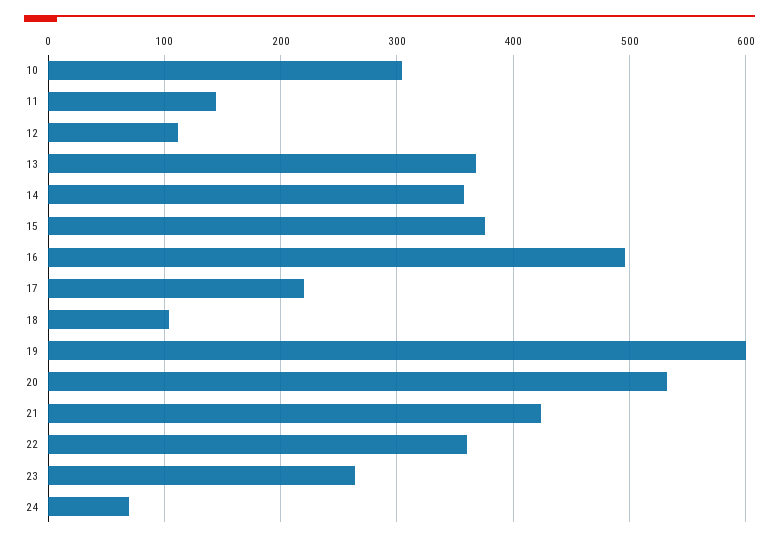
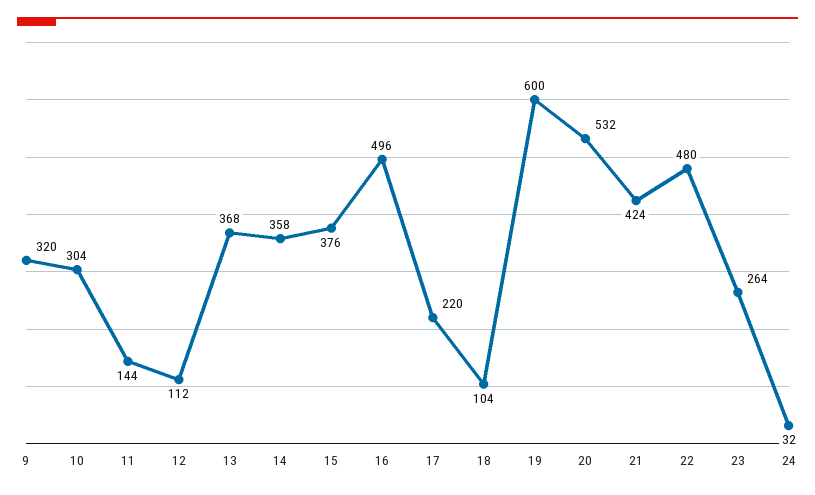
  {
    "10": 304,
    "11": 144,
    "12": 112,
    "13": 368,
    "14": 358,
    "15": 376,
    "16": 496,
    "17": 220,
    "18": 104,
    "19": 600,
    "20": 532,
    "21": 424,
-   "22": 360,
+   "22": 480,
    "23": 264,
-   "24": 70
+   "24": 32,
+   "9": 320
  }

